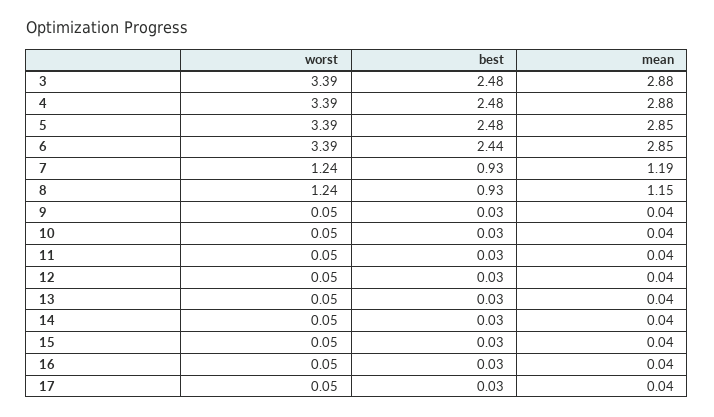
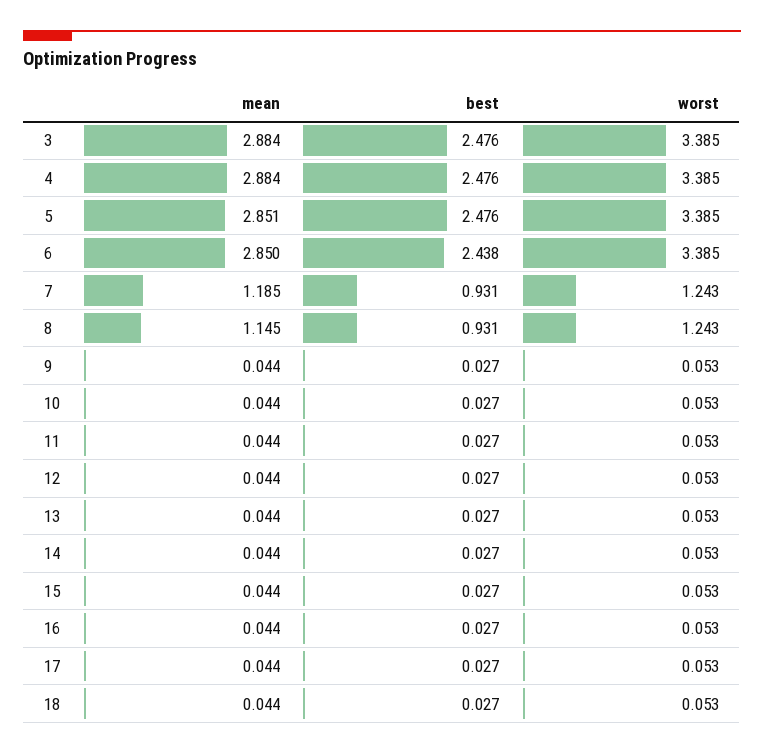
  {
    "worst": {
      "3": 3.385,
      "4": 3.385,
      "5": 3.385,
      "6": 3.385,
      "7": 1.243,
      "8": 1.243,
      "9": 0.053,
      "10": 0.053,
      "11": 0.053,
      "12": 0.053,
      "13": 0.053,
      "14": 0.053,
      "15": 0.053,
      "16": 0.053,
-     "17": 0.053
+     "17": 0.053,
+     "18": 0.053
    },
    "best": {
      "3": 2.476,
      "4": 2.476,
      "5": 2.476,
      "6": 2.438,
      "7": 0.931,
      "8": 0.931,
      "9": 0.027,
      "10": 0.027,
      "11": 0.027,
      "12": 0.027,
      "13": 0.027,
      "14": 0.027,
      "15": 0.027,
      "16": 0.027,
-     "17": 0.027
+     "17": 0.027,
+     "18": 0.027
    },
    "mean": {
      "3": 2.884,
      "4": 2.884,
      "5": 2.851,
      "6": 2.85,
      "7": 1.185,
      "8": 1.145,
      "9": 0.044,
      "10": 0.044,
      "11": 0.044,
      "12": 0.044,
      "13": 0.044,
      "14": 0.044,
      "15": 0.044,
      "16": 0.044,
-     "17": 0.044
+     "17": 0.044,
+     "18": 0.044
    }
  }

